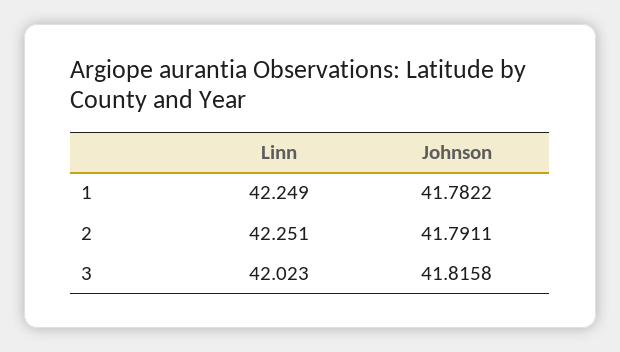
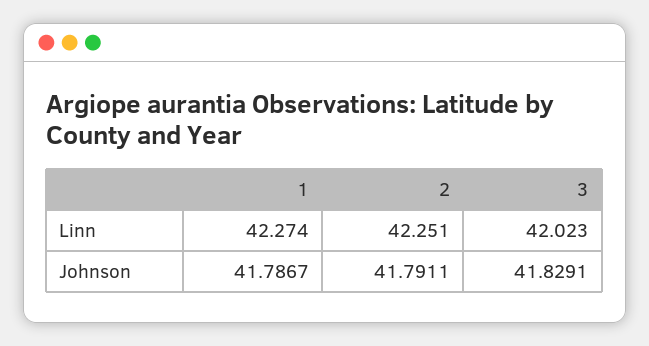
  {
    "Linn": {
-     "1": 42.249,
+     "1": 42.274,
      "2": 42.251,
      "3": 42.023
    },
    "Johnson": {
-     "1": 41.7822,
+     "1": 41.7867,
      "2": 41.7911,
-     "3": 41.8158
+     "3": 41.8291
    }
  }

